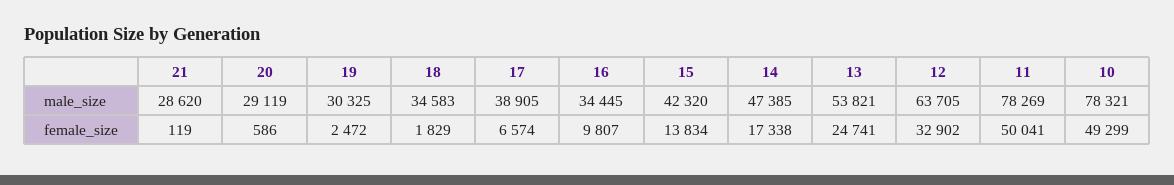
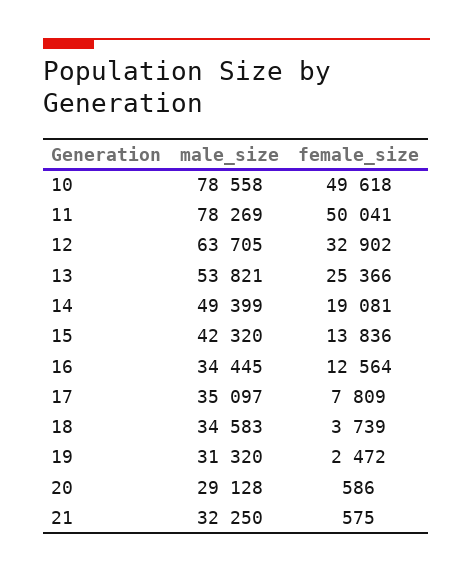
  {
    "21": {
-     "male_size": 28620,
+     "male_size": 32250,
-     "female_size": 119
+     "female_size": 575
    },
    "20": {
-     "male_size": 29119,
+     "male_size": 29128,
      "female_size": 586
    },
    "19": {
-     "male_size": 30325,
+     "male_size": 31320,
      "female_size": 2472
    },
    "18": {
      "male_size": 34583,
-     "female_size": 1829
+     "female_size": 3739
    },
    "17": {
-     "male_size": 38905,
+     "male_size": 35097,
-     "female_size": 6574
+     "female_size": 7809
    },
    "16": {
      "male_size": 34445,
-     "female_size": 9807
+     "female_size": 12564
    },
    "15": {
      "male_size": 42320,
-     "female_size": 13834
+     "female_size": 13836
    },
    "14": {
-     "male_size": 47385,
+     "male_size": 49399,
-     "female_size": 17338
+     "female_size": 19081
    },
    "13": {
      "male_size": 53821,
-     "female_size": 24741
+     "female_size": 25366
    },
    "12": {
      "male_size": 63705,
      "female_size": 32902
    },
    "11": {
      "male_size": 78269,
      "female_size": 50041
    },
    "10": {
-     "male_size": 78321,
+     "male_size": 78558,
-     "female_size": 49299
+     "female_size": 49618
    }
  }

